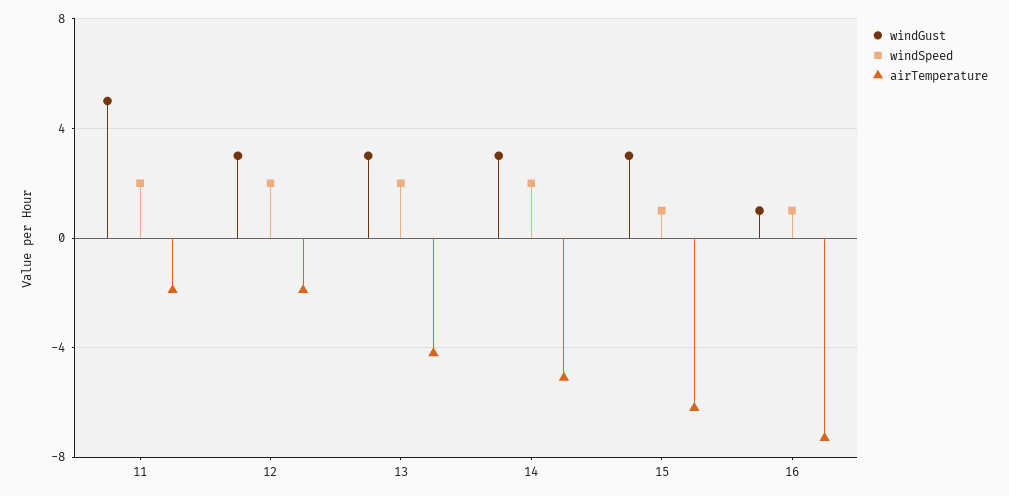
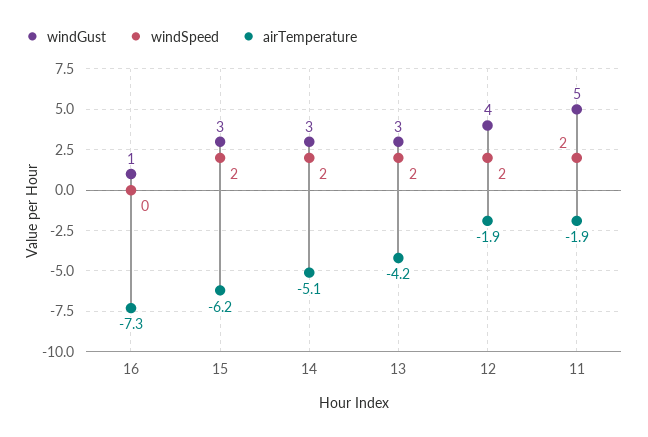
  {
    "windGust": {
      "11": 5,
-     "12": 3,
+     "12": 4,
      "13": 3,
      "14": 3,
      "15": 3,
      "16": 1
    },
    "windSpeed": {
      "11": 2,
      "12": 2,
      "13": 2,
      "14": 2,
-     "15": 1,
+     "15": 2,
-     "16": 1
+     "16": 0
    },
    "airTemperature": {
      "11": -1.9,
      "12": -1.9,
      "13": -4.2,
      "14": -5.1,
      "15": -6.2,
      "16": -7.3
    }
  }

